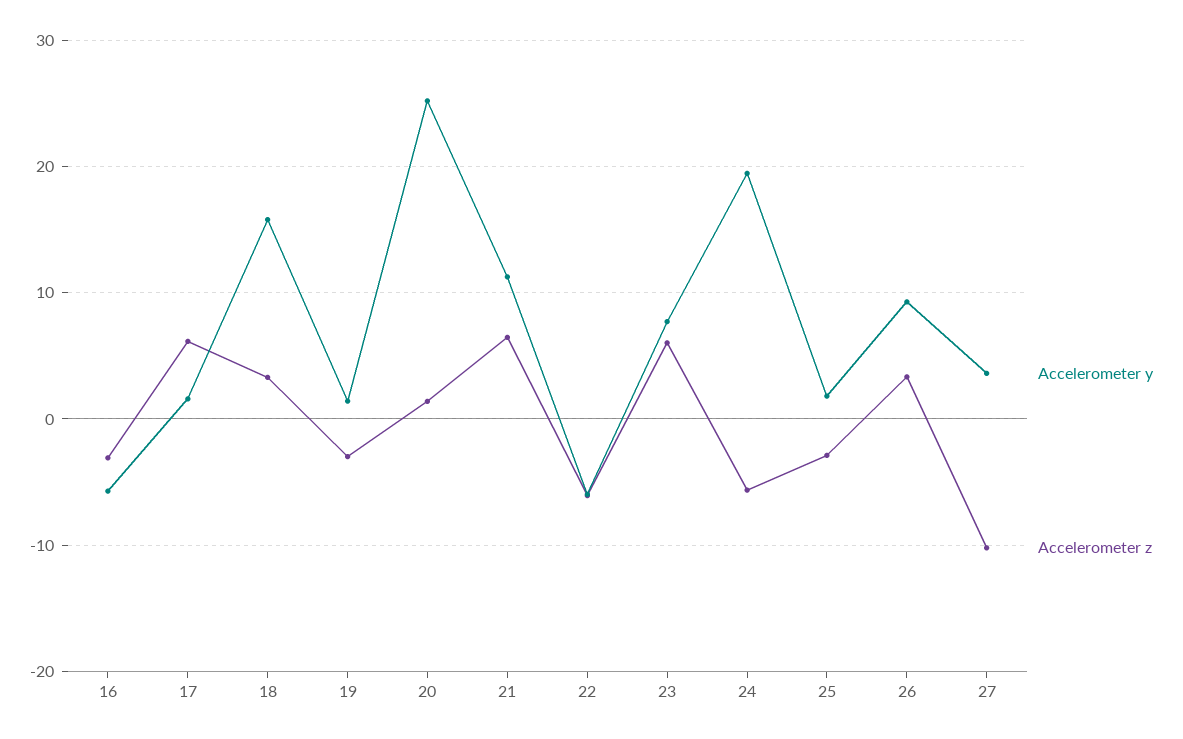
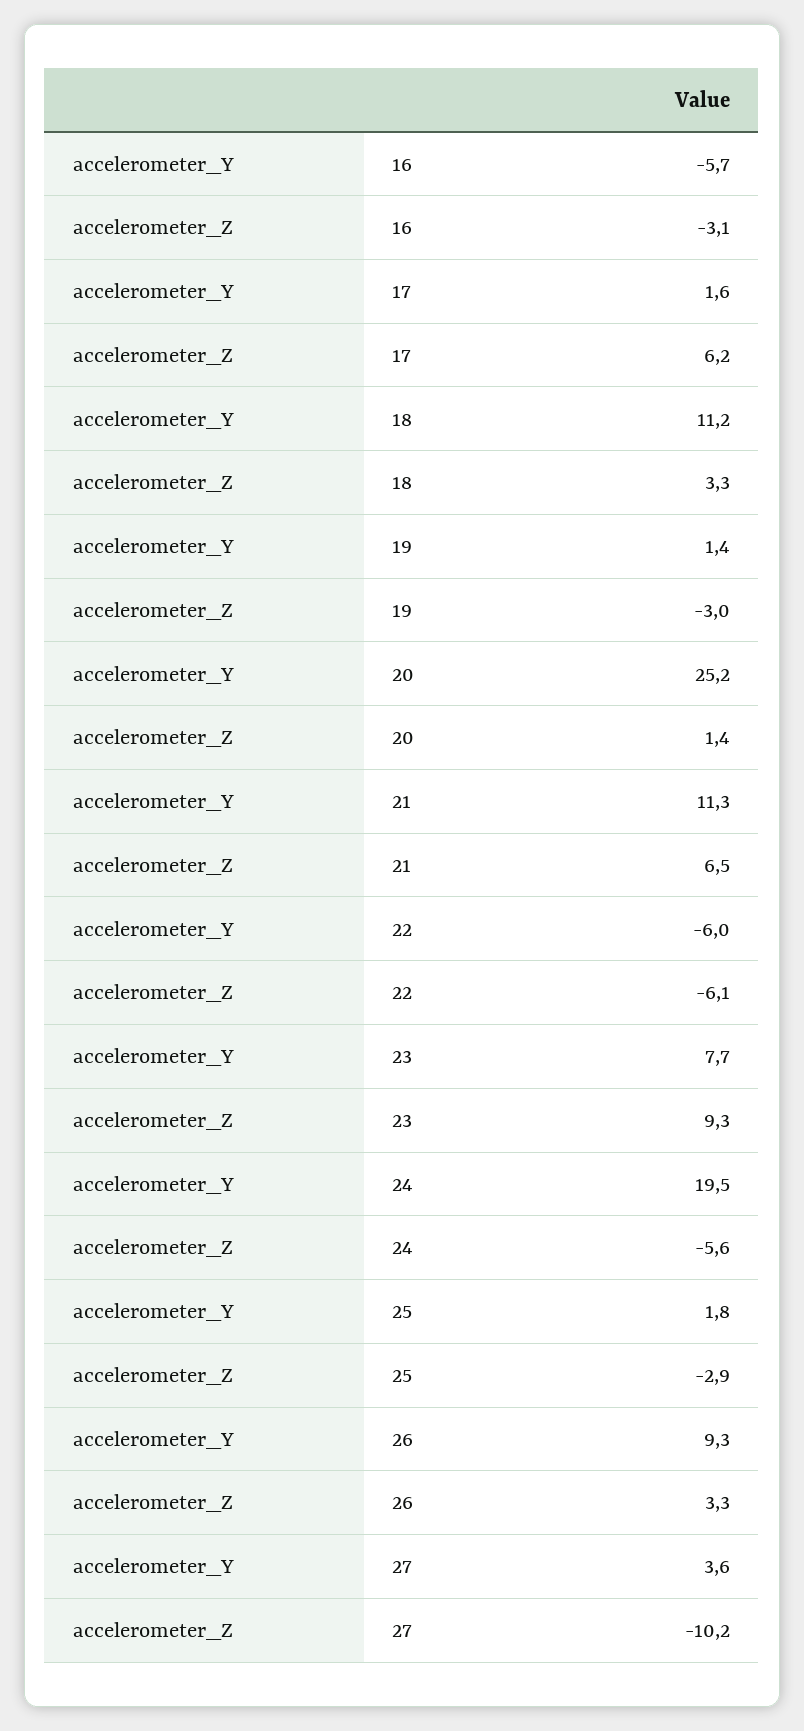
  {
    "Accelerometer y": {
      "16": -5.7,
      "17": 1.6,
-     "18": 16,
+     "18": 11.2,
      "19": 1.4,
      "20": 25.2,
      "21": 11.3,
      "22": -6,
      "23": 7.7,
      "24": 19.5,
      "25": 1.8,
      "26": 9.3,
      "27": 3.6
    },
    "Accelerometer z": {
      "16": -3.1,
      "17": 6.2,
      "18": 3.3,
      "19": -3,
      "20": 1.4,
      "21": 6.5,
      "22": -6.1,
-     "23": 6,
+     "23": 9.3,
      "24": -5.6,
      "25": -2.9,
      "26": 3.3,
      "27": -10.2
    }
  }

